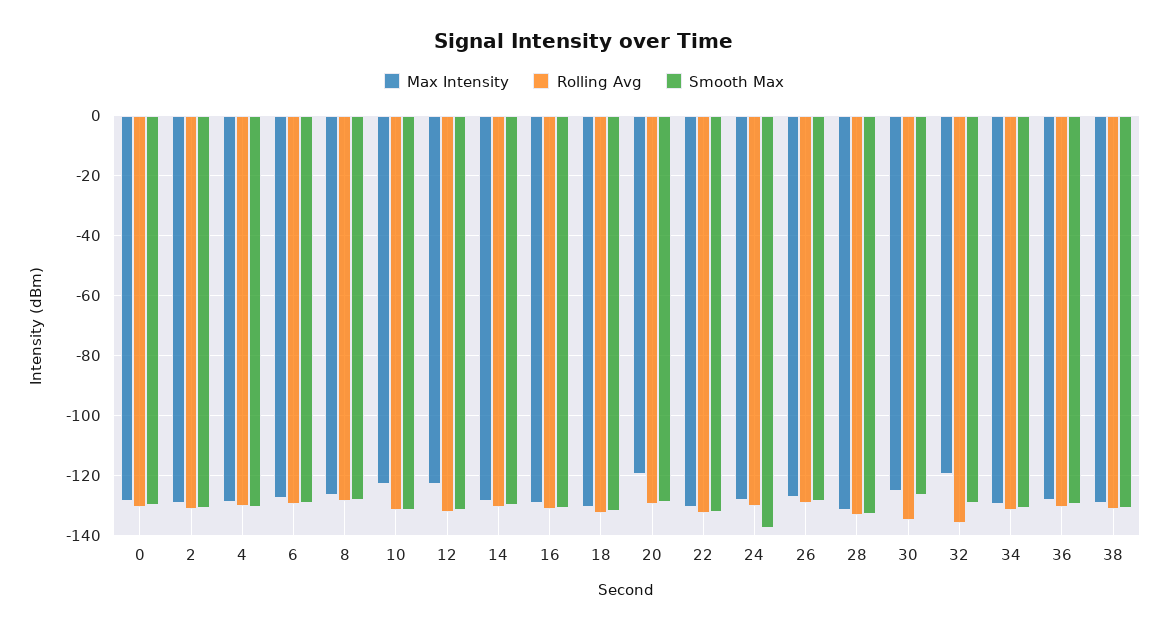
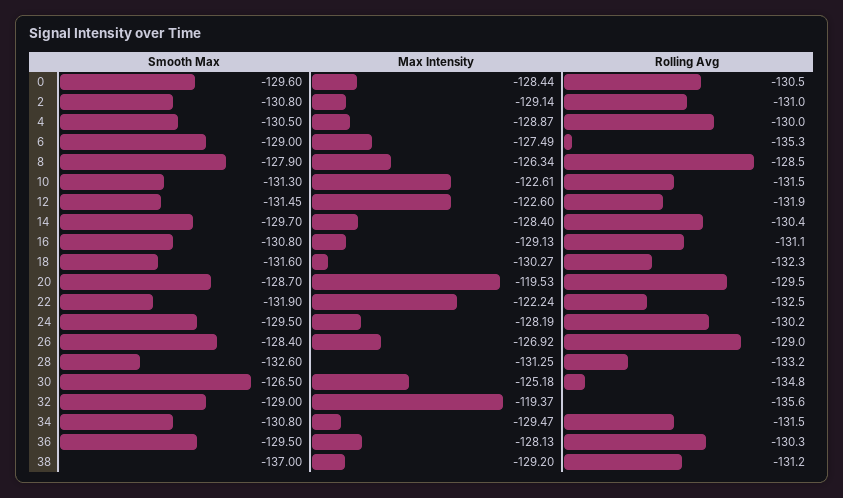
  {
    "Max Intensity": {
      "0": -128.44,
      "2": -129.14,
      "4": -128.87,
      "6": -127.49,
      "8": -126.34,
      "10": -122.61,
      "12": -122.6,
      "14": -128.4,
      "16": -129.13,
      "18": -130.27,
      "20": -119.53,
-     "22": -130,
+     "22": -122.24,
      "24": -128.19,
      "26": -126.92,
      "28": -131.25,
      "30": -125.18,
      "32": -119.37,
      "34": -129.47,
      "36": -128.13,
      "38": -129.2
    },
    "Rolling Avg": {
      "0": -130.5,
      "2": -131,
      "4": -130,
-     "6": -130,
+     "6": -135.3,
      "8": -128.5,
      "10": -131.5,
      "12": -131.9,
      "14": -130.4,
      "16": -131.1,
      "18": -132.3,
      "20": -129.5,
      "22": -132.5,
      "24": -130.2,
      "26": -129,
      "28": -133.2,
      "30": -134.8,
      "32": -135.6,
      "34": -131.5,
      "36": -130.3,
      "38": -131.2
    },
    "Smooth Max": {
      "0": -129.6,
      "2": -130.8,
      "4": -130.5,
      "6": -129,
      "8": -127.9,
      "10": -131.3,
      "12": -131.45,
      "14": -129.7,
      "16": -130.8,
      "18": -131.6,
      "20": -128.7,
      "22": -131.9,
-     "24": -137.5,
+     "24": -129.5,
      "26": -128.4,
      "28": -132.6,
      "30": -126.5,
      "32": -129,
      "34": -130.8,
      "36": -129.5,
-     "38": -130
+     "38": -137
    }
  }

